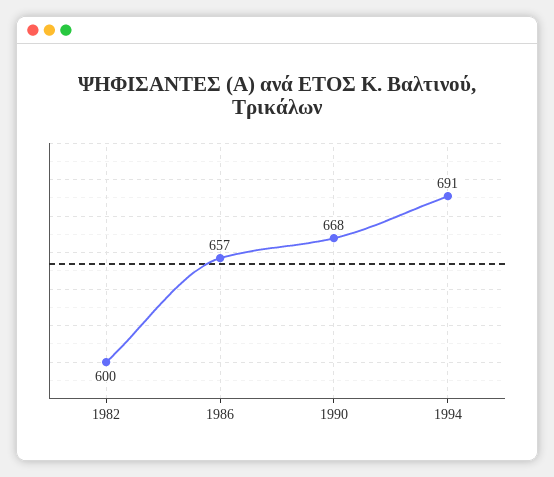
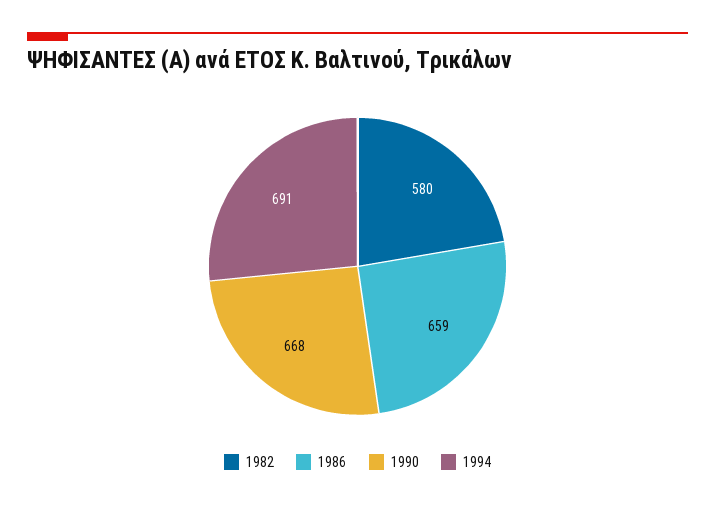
  {
-   "1982": 600,
+   "1982": 580,
-   "1986": 657,
+   "1986": 659,
    "1990": 668,
    "1994": 691
  }

